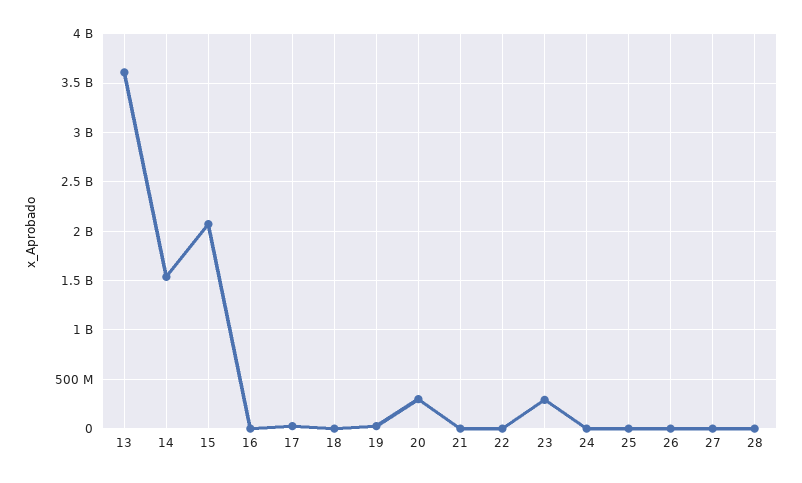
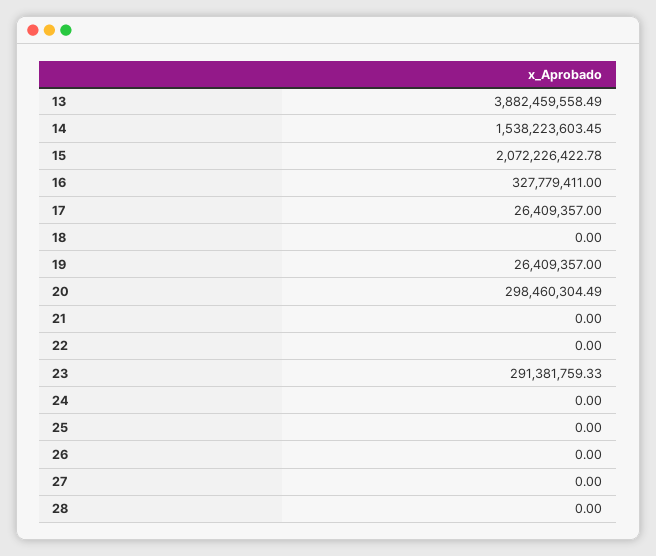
  {
-   "13": 3600000000,
+   "13": 3882459558.49,
    "14": 1538223603.45,
    "15": 2072226422.78,
-   "16": 0,
+   "16": 327779411,
    "17": 26409357,
    "18": 0,
    "19": 26409357,
    "20": 298460304.49,
    "21": 0,
    "22": 0,
    "23": 291381759.33,
    "24": 0,
    "25": 0,
    "26": 0,
    "27": 0,
    "28": 0
  }

